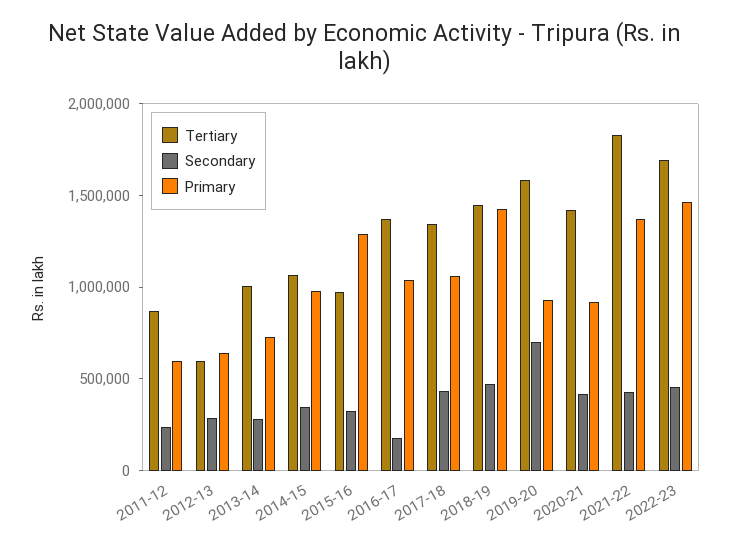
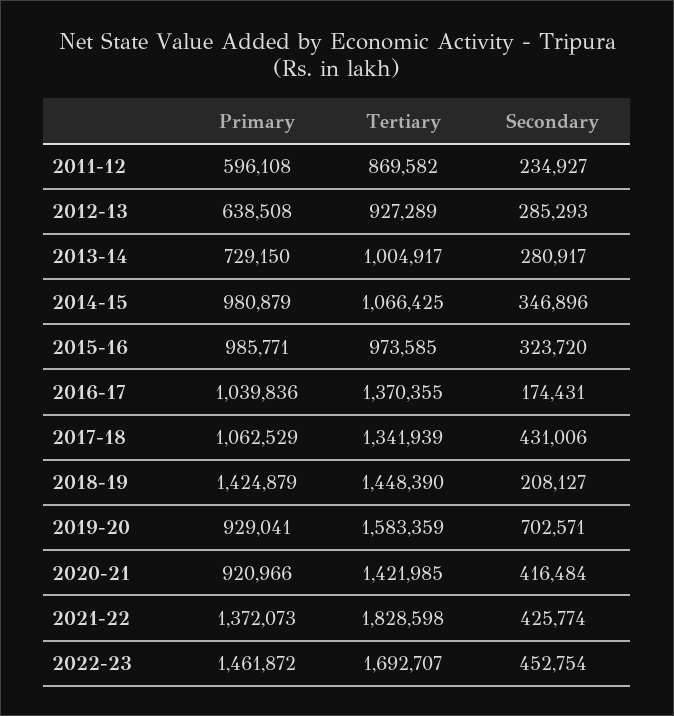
  {
    "Tertiary": {
      "2011-12": 869582,
-     "2012-13": 600000,
+     "2012-13": 927289,
      "2013-14": 1004917,
      "2014-15": 1066425,
      "2015-16": 973585,
      "2016-17": 1370355,
      "2017-18": 1341939,
      "2018-19": 1448390,
      "2019-20": 1583359,
      "2020-21": 1421985,
      "2021-22": 1828598,
      "2022-23": 1692707
    },
    "Secondary": {
      "2011-12": 234927,
      "2012-13": 285293,
      "2013-14": 280917,
      "2014-15": 346896,
      "2015-16": 323720,
      "2016-17": 174431,
      "2017-18": 431006,
-     "2018-19": 500000,
+     "2018-19": 208127,
      "2019-20": 702571,
      "2020-21": 416484,
      "2021-22": 425774,
      "2022-23": 452754
    },
    "Primary": {
      "2011-12": 596108,
      "2012-13": 638508,
      "2013-14": 729150,
      "2014-15": 980879,
-     "2015-16": 1300000,
+     "2015-16": 985771,
      "2016-17": 1039836,
      "2017-18": 1062529,
      "2018-19": 1424879,
      "2019-20": 929041,
      "2020-21": 920966,
      "2021-22": 1372073,
      "2022-23": 1461872
    }
  }

